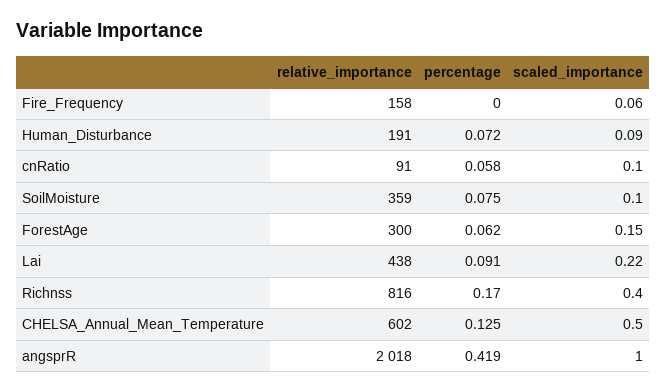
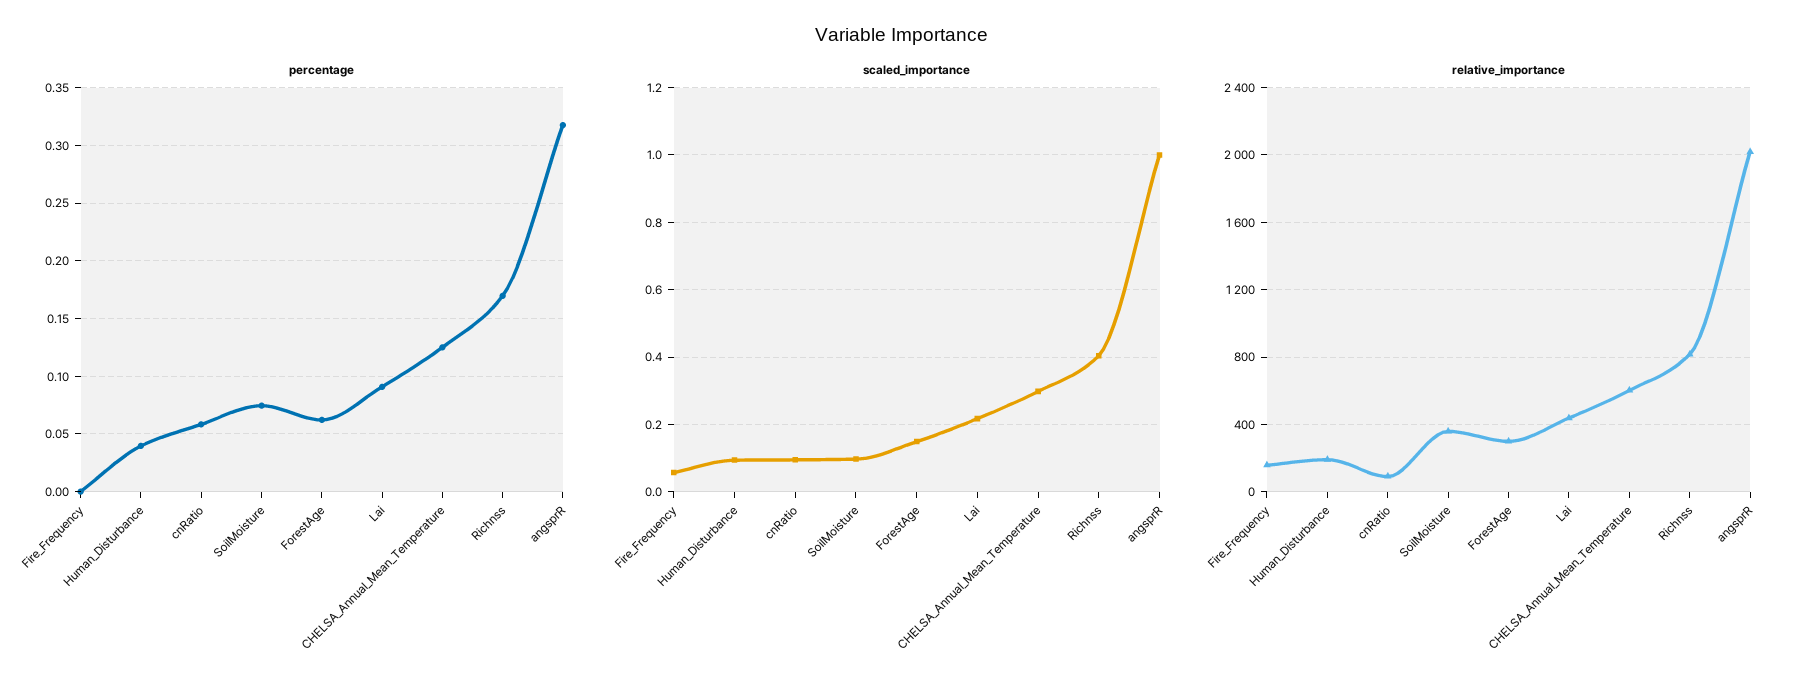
  {
    "relative_importance": {
      "Fire_Frequency": 158,
      "Human_Disturbance": 191,
      "cnRatio": 91,
      "SoilMoisture": 359,
      "ForestAge": 300,
      "Lai": 438,
      "Richnss": 816,
      "CHELSA_Annual_Mean_Temperature": 602,
      "angsprR": 2018
    },
    "percentage": {
      "Fire_Frequency": 0,
-     "Human_Disturbance": 0.072,
+     "Human_Disturbance": 0.04,
      "cnRatio": 0.058,
      "SoilMoisture": 0.075,
      "ForestAge": 0.062,
      "Lai": 0.091,
      "Richnss": 0.17,
      "CHELSA_Annual_Mean_Temperature": 0.125,
-     "angsprR": 0.419
+     "angsprR": 0.32
    },
    "scaled_importance": {
      "Fire_Frequency": 0.06,
      "Human_Disturbance": 0.09,
      "cnRatio": 0.1,
      "SoilMoisture": 0.1,
      "ForestAge": 0.15,
      "Lai": 0.22,
      "Richnss": 0.4,
-     "CHELSA_Annual_Mean_Temperature": 0.5,
+     "CHELSA_Annual_Mean_Temperature": 0.3,
      "angsprR": 1
    }
  }

